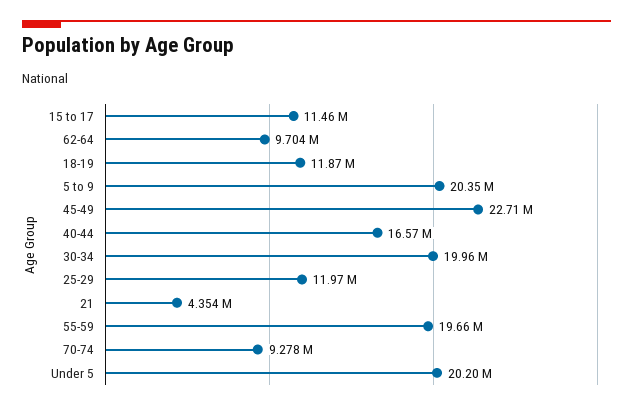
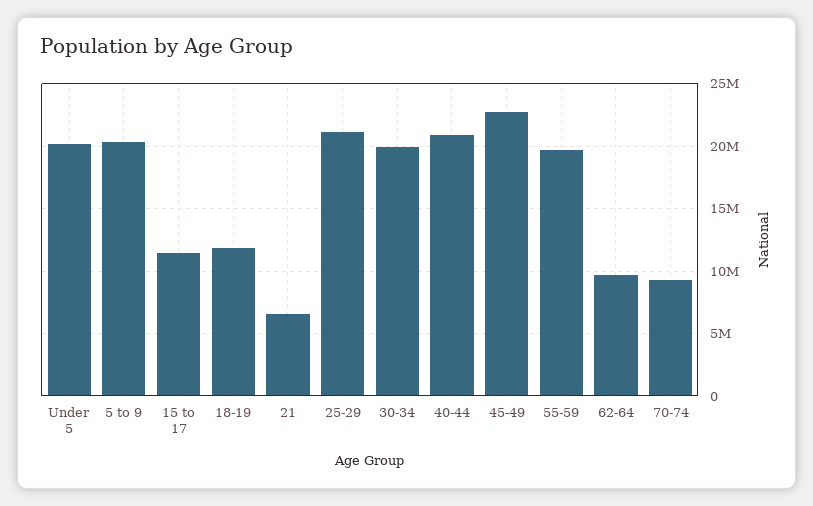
  {
    "15 to 17": 11460000,
    "62-64": 9704000,
    "18-19": 11870000,
    "5 to 9": 20350000,
    "45-49": 22710000,
-   "40-44": 16570000,
+   "40-44": 21000000,
    "30-34": 19960000,
-   "25-29": 11970000,
+   "25-29": 21000000,
-   "21": 4354000,
+   "21": 6500000,
    "55-59": 19660000,
    "70-74": 9278000,
    "Under 5": 20200000
  }

